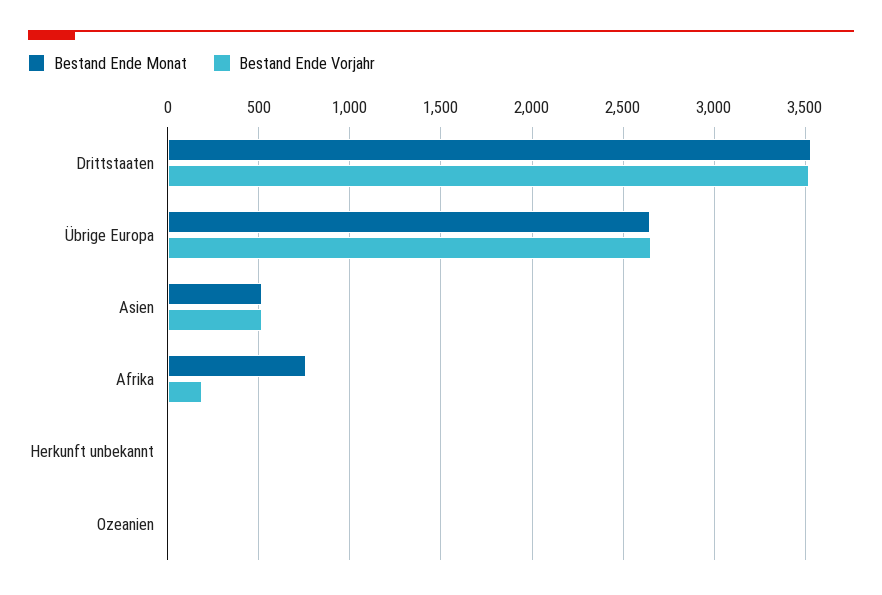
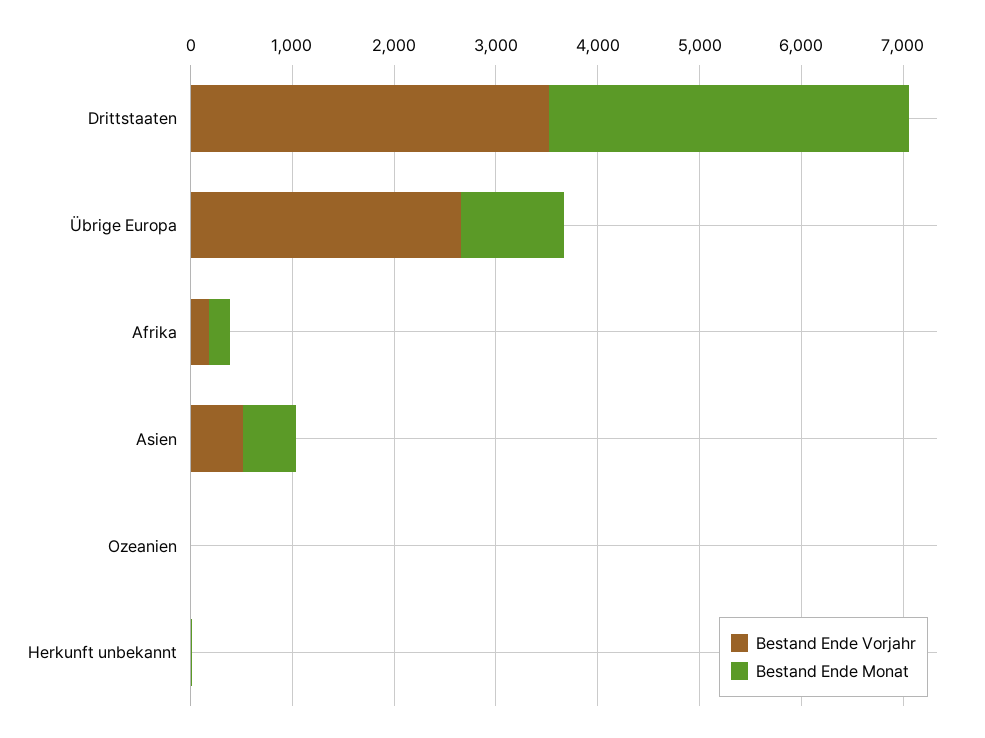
  {
    "Bestand Ende Monat": {
      "Drittstaaten": 3550,
-     "Übrige Europa": 2650,
+     "Übrige Europa": 1000,
      "Asien": 500,
-     "Afrika": 750,
+     "Afrika": 200,
      "Herkunft unbekannt": 0,
      "Ozeanien": 0
    },
    "Bestand Ende Vorjahr": {
      "Drittstaaten": 3500,
      "Übrige Europa": 2650,
      "Asien": 500,
      "Afrika": 200,
      "Herkunft unbekannt": 0,
      "Ozeanien": 0
    }
  }

